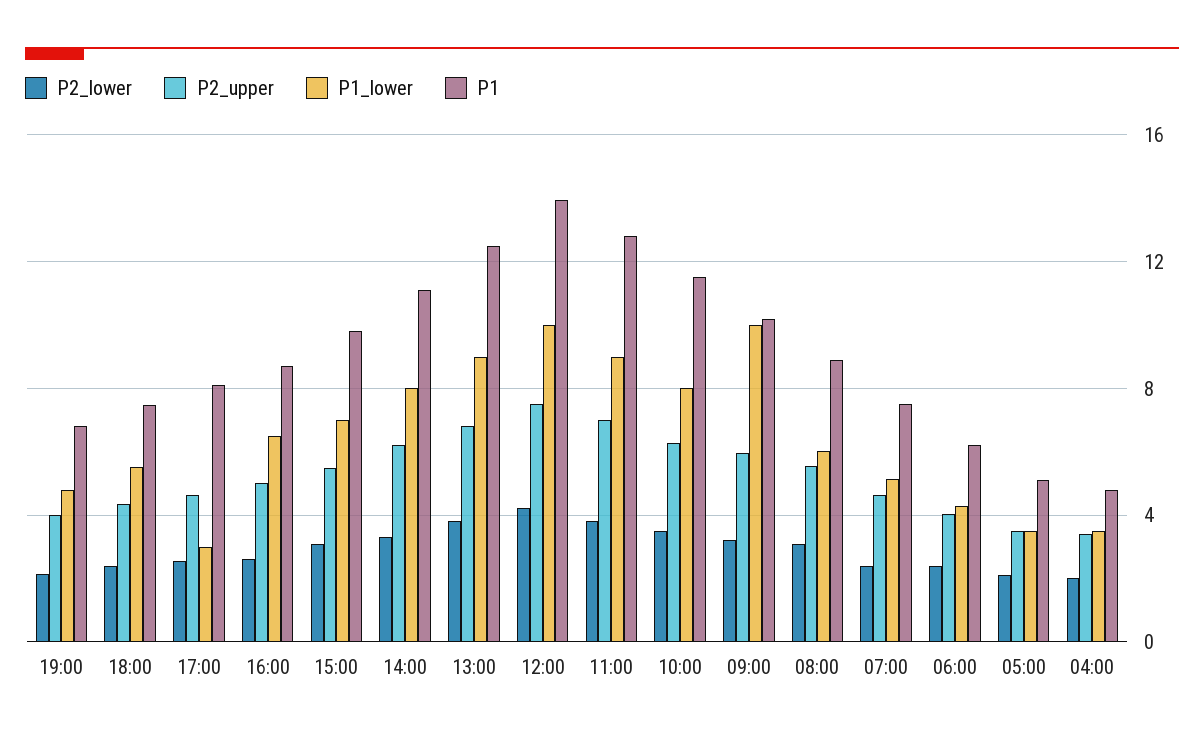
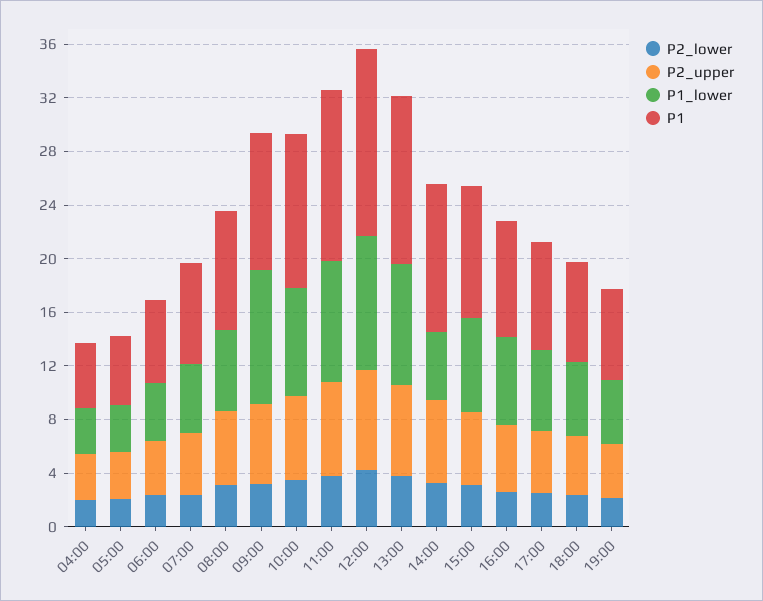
  {
    "P2_lower": {
      "19:00": 2,
      "18:00": 2.5,
      "17:00": 2.5,
      "16:00": 2.5,
      "15:00": 3,
      "14:00": 3.5,
      "13:00": 4,
      "12:00": 4,
      "11:00": 4,
      "10:00": 3.5,
      "09:00": 3,
      "08:00": 3,
      "07:00": 2.5,
      "06:00": 2.5,
      "05:00": 2,
      "04:00": 2
    },
    "P2_upper": {
      "19:00": 4,
      "18:00": 4.5,
      "17:00": 4.5,
      "16:00": 5,
      "15:00": 5.5,
      "14:00": 6,
      "13:00": 7,
      "12:00": 7.5,
      "11:00": 7,
      "10:00": 6.5,
      "09:00": 6,
      "08:00": 5.5,
      "07:00": 4.5,
      "06:00": 4,
      "05:00": 3.5,
      "04:00": 3.5
    },
    "P1_lower": {
      "19:00": 5,
      "18:00": 5.5,
-     "17:00": 3,
+     "17:00": 6,
      "16:00": 6.5,
      "15:00": 7,
-     "14:00": 8,
+     "14:00": 5,
      "13:00": 9,
      "12:00": 10,
      "11:00": 9,
      "10:00": 8,
      "09:00": 10,
      "08:00": 6,
      "07:00": 5,
      "06:00": 4.5,
      "05:00": 3.5,
      "04:00": 3.5
    },
    "P1": {
      "19:00": 7,
      "18:00": 7.5,
      "17:00": 8,
      "16:00": 8.5,
      "15:00": 10,
      "14:00": 11,
      "13:00": 12.5,
      "12:00": 14,
      "11:00": 13,
      "10:00": 11.5,
      "09:00": 10,
      "08:00": 9,
      "07:00": 7.5,
      "06:00": 6,
      "05:00": 5,
      "04:00": 5
    }
  }

